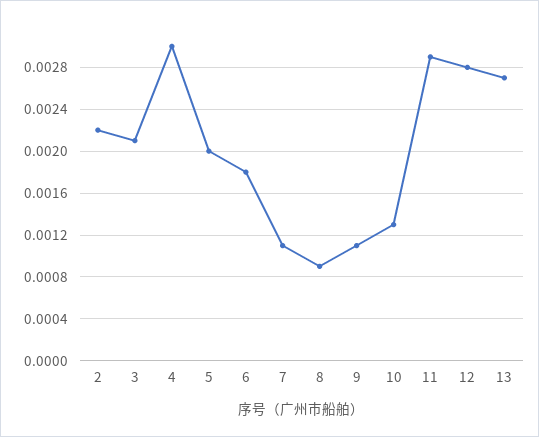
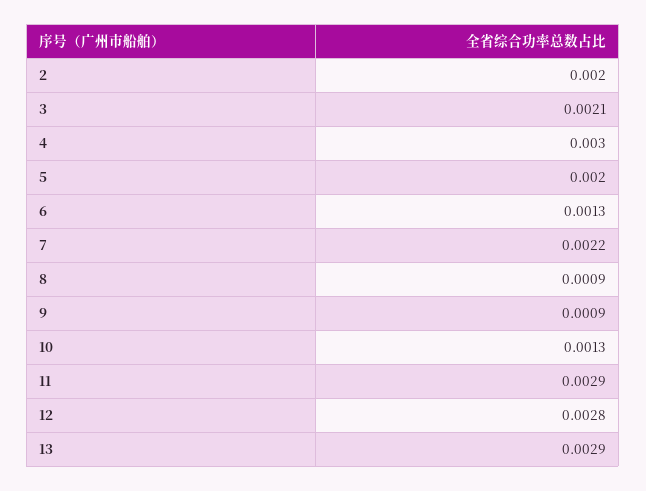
  {
-   "2": 0.0022,
+   "2": 0.002,
    "3": 0.0021,
    "4": 0.003,
    "5": 0.002,
-   "6": 0.0018,
+   "6": 0.0013,
-   "7": 0.0011,
+   "7": 0.0022,
    "8": 0.0009,
-   "9": 0.0011,
+   "9": 0.0009,
    "10": 0.0013,
    "11": 0.0029,
    "12": 0.0028,
-   "13": 0.0027
+   "13": 0.0029
  }

